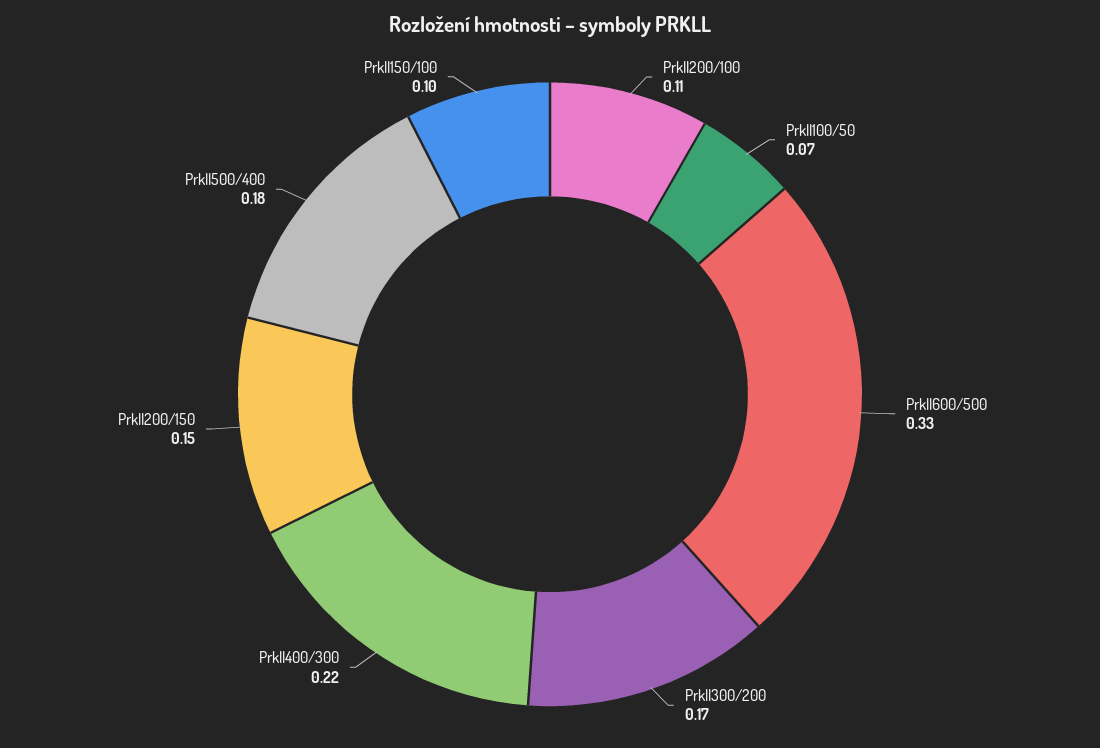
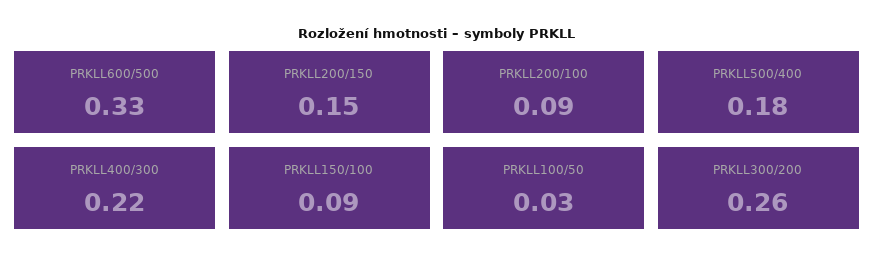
  {
-   "Prkll200/100": 0.11,
+   "Prkll200/100": 0.09,
-   "Prkll100/50": 0.07,
+   "Prkll100/50": 0.03,
    "Prkll600/500": 0.33,
-   "Prkll300/200": 0.17,
+   "Prkll300/200": 0.26,
    "Prkll400/300": 0.22,
    "Prkll200/150": 0.15,
    "Prkll500/400": 0.18,
-   "Prkll150/100": 0.1
+   "Prkll150/100": 0.09
  }

